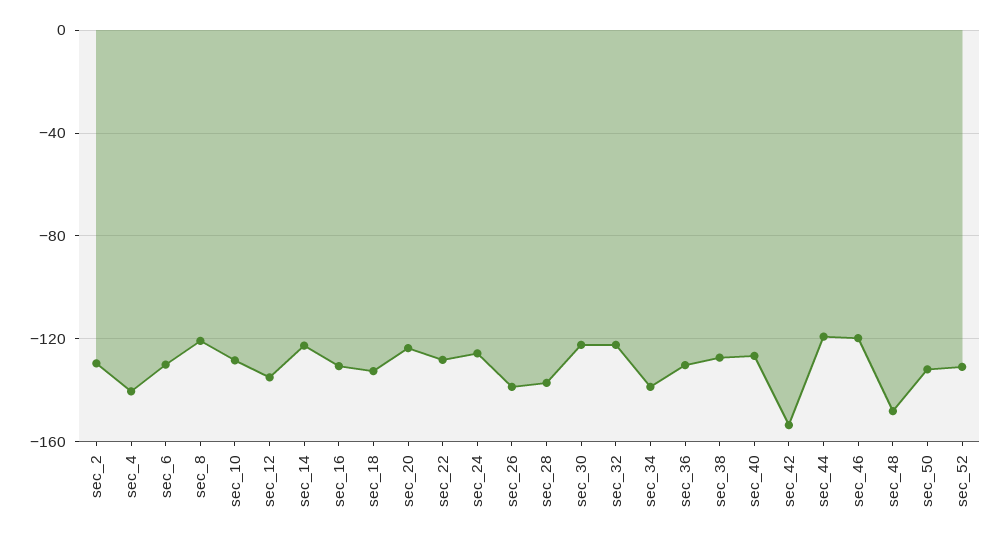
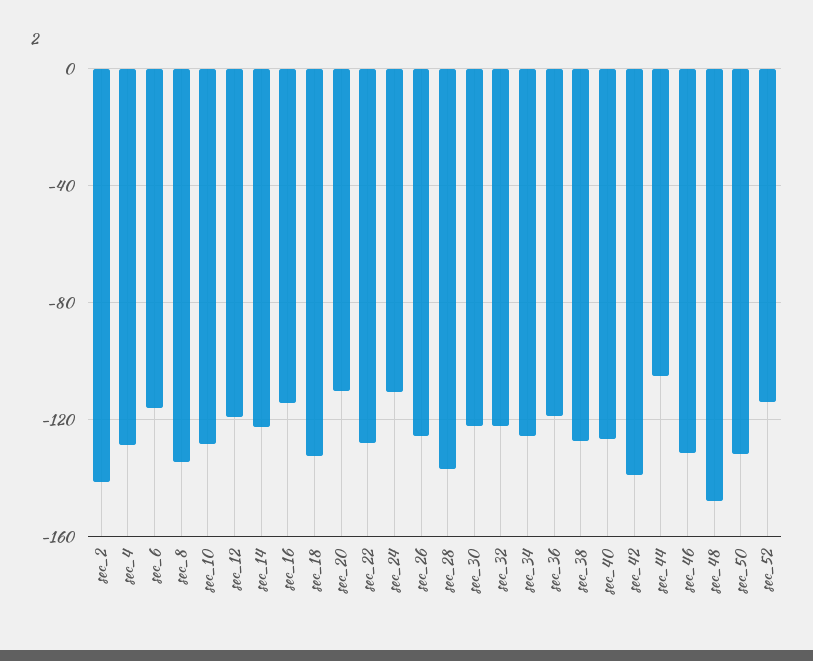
  {
-   "sec_2": -130,
+   "sec_2": -140,
-   "sec_4": -140,
+   "sec_4": -130,
-   "sec_6": -130,
+   "sec_6": -115,
-   "sec_8": -120,
+   "sec_8": -135,
    "sec_10": -130,
-   "sec_12": -135,
+   "sec_12": -120,
    "sec_14": -125,
-   "sec_16": -130,
+   "sec_16": -115,
    "sec_18": -135,
-   "sec_20": -125,
+   "sec_20": -110,
    "sec_22": -130,
-   "sec_24": -125,
+   "sec_24": -110,
-   "sec_26": -140,
+   "sec_26": -125,
    "sec_28": -135,
    "sec_30": -120,
    "sec_32": -120,
-   "sec_34": -140,
+   "sec_34": -125,
-   "sec_36": -130,
+   "sec_36": -120,
    "sec_38": -125,
    "sec_40": -125,
-   "sec_42": -155,
+   "sec_42": -140,
-   "sec_44": -120,
+   "sec_44": -105,
-   "sec_46": -120,
+   "sec_46": -130,
    "sec_48": -150,
    "sec_50": -130,
-   "sec_52": -130
+   "sec_52": -115
  }

